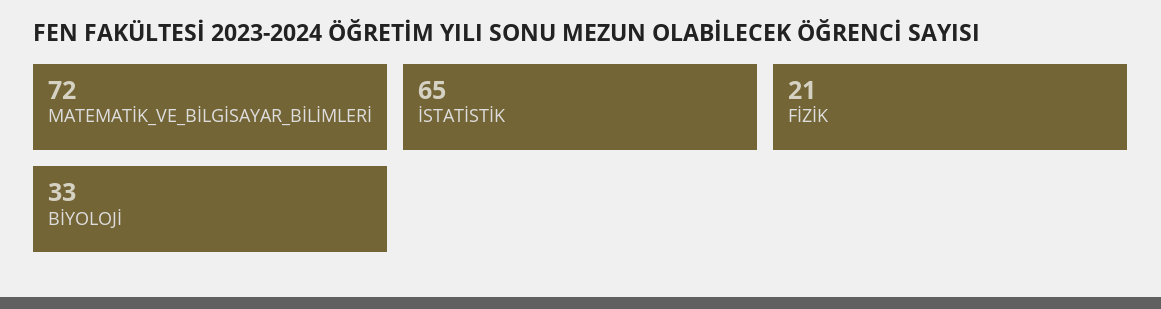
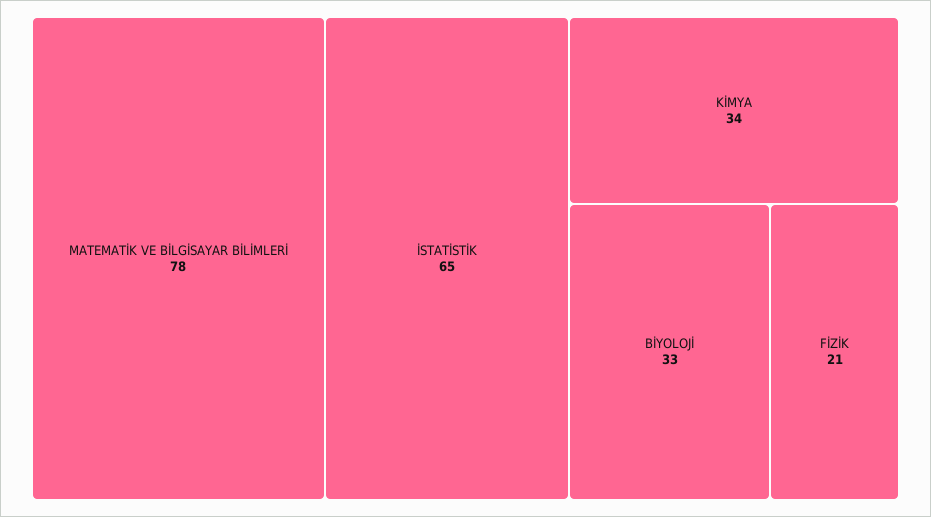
  {
-   "MATEMATİK_VE_BİLGİSAYAR_BİLİMLERİ": 72,
+   "MATEMATİK_VE_BİLGİSAYAR_BİLİMLERİ": 78,
    "İSTATİSTİK": 65,
    "FİZİK": 21,
-   "BİYOLOJİ": 33
+   "BİYOLOJİ": 33,
+   "KİMYA": 34
  }

